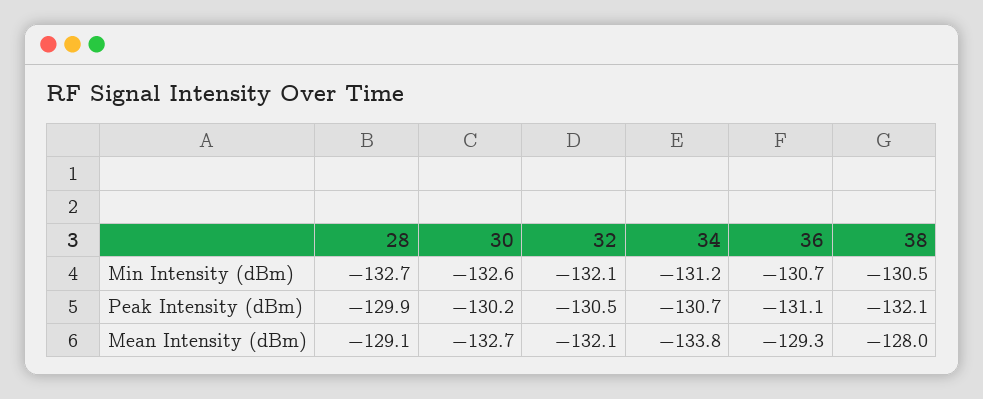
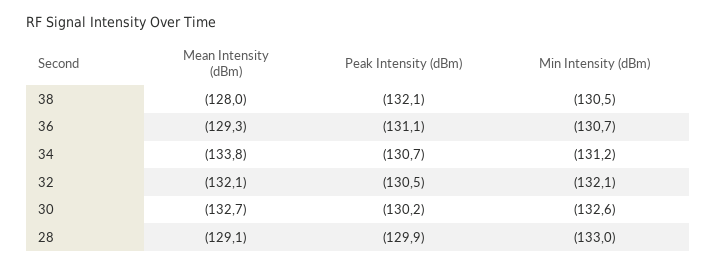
  {
    "28": {
-     "Min Intensity (dBm)": -132.7,
+     "Min Intensity (dBm)": -133,
      "Peak Intensity (dBm)": -129.9,
      "Mean Intensity (dBm)": -129.1
    },
    "30": {
      "Min Intensity (dBm)": -132.6,
      "Peak Intensity (dBm)": -130.2,
      "Mean Intensity (dBm)": -132.7
    },
    "32": {
      "Min Intensity (dBm)": -132.1,
      "Peak Intensity (dBm)": -130.5,
      "Mean Intensity (dBm)": -132.1
    },
    "34": {
      "Min Intensity (dBm)": -131.2,
      "Peak Intensity (dBm)": -130.7,
      "Mean Intensity (dBm)": -133.8
    },
    "36": {
      "Min Intensity (dBm)": -130.7,
      "Peak Intensity (dBm)": -131.1,
      "Mean Intensity (dBm)": -129.3
    },
    "38": {
      "Min Intensity (dBm)": -130.5,
      "Peak Intensity (dBm)": -132.1,
      "Mean Intensity (dBm)": -128
    }
  }

